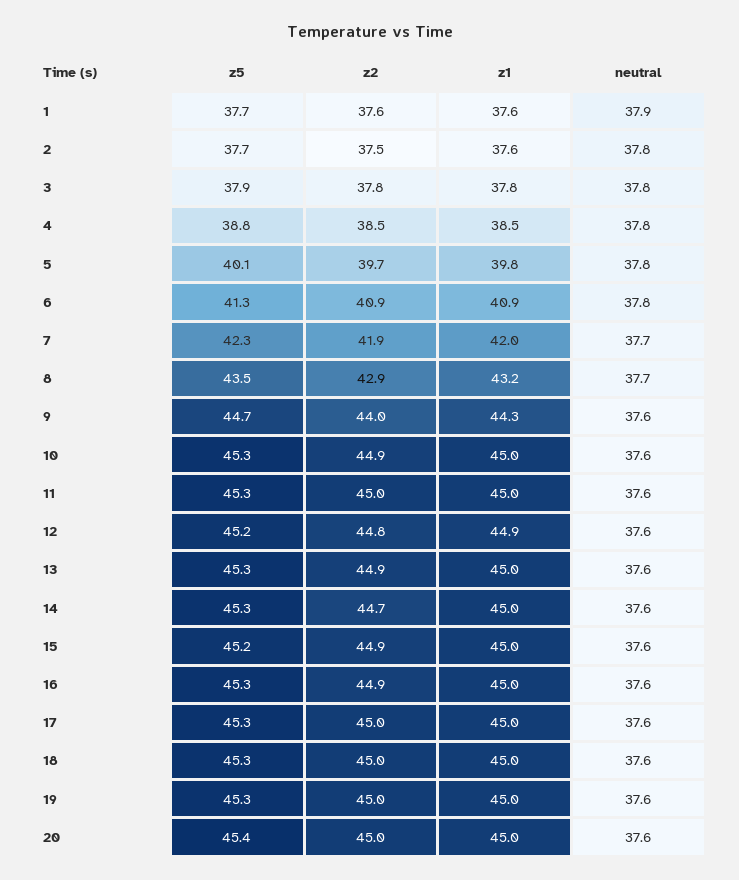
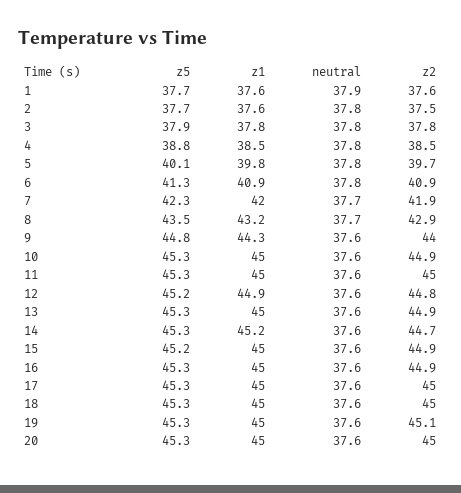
  {
    "z5": {
      "1": 37.7,
      "2": 37.7,
      "3": 37.9,
      "4": 38.8,
      "5": 40.1,
      "6": 41.3,
      "7": 42.3,
      "8": 43.5,
-     "9": 44.7,
+     "9": 44.8,
      "10": 45.3,
      "11": 45.3,
      "12": 45.2,
      "13": 45.3,
      "14": 45.3,
      "15": 45.2,
      "16": 45.3,
      "17": 45.3,
      "18": 45.3,
      "19": 45.3,
-     "20": 45.4
+     "20": 45.3
    },
    "z2": {
      "1": 37.6,
      "2": 37.5,
      "3": 37.8,
      "4": 38.5,
      "5": 39.7,
      "6": 40.9,
      "7": 41.9,
      "8": 42.9,
      "9": 44,
      "10": 44.9,
      "11": 45,
      "12": 44.8,
      "13": 44.9,
      "14": 44.7,
      "15": 44.9,
      "16": 44.9,
      "17": 45,
      "18": 45,
-     "19": 45,
+     "19": 45.1,
      "20": 45
    },
    "z1": {
      "1": 37.6,
      "2": 37.6,
      "3": 37.8,
      "4": 38.5,
      "5": 39.8,
      "6": 40.9,
      "7": 42,
      "8": 43.2,
      "9": 44.3,
      "10": 45,
      "11": 45,
      "12": 44.9,
      "13": 45,
-     "14": 45,
+     "14": 45.2,
      "15": 45,
      "16": 45,
      "17": 45,
      "18": 45,
      "19": 45,
      "20": 45
    },
    "neutral": {
      "1": 37.9,
      "2": 37.8,
      "3": 37.8,
      "4": 37.8,
      "5": 37.8,
      "6": 37.8,
      "7": 37.7,
      "8": 37.7,
      "9": 37.6,
      "10": 37.6,
      "11": 37.6,
      "12": 37.6,
      "13": 37.6,
      "14": 37.6,
      "15": 37.6,
      "16": 37.6,
      "17": 37.6,
      "18": 37.6,
      "19": 37.6,
      "20": 37.6
    }
  }

